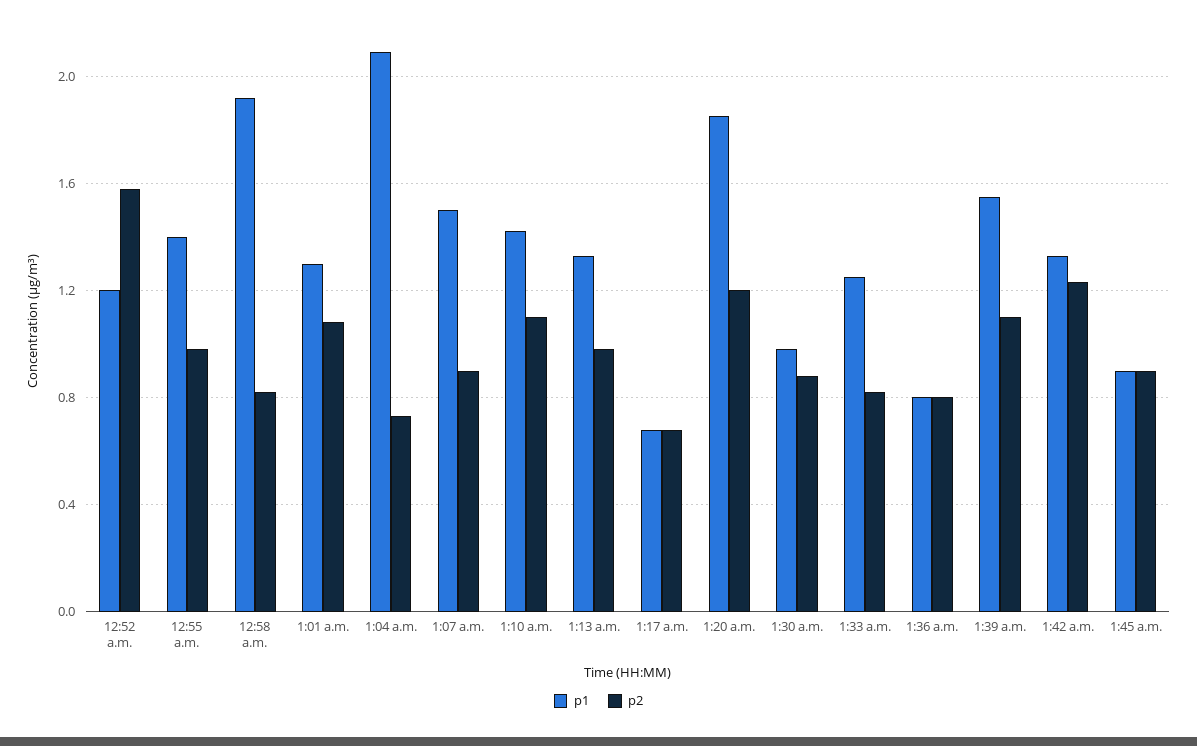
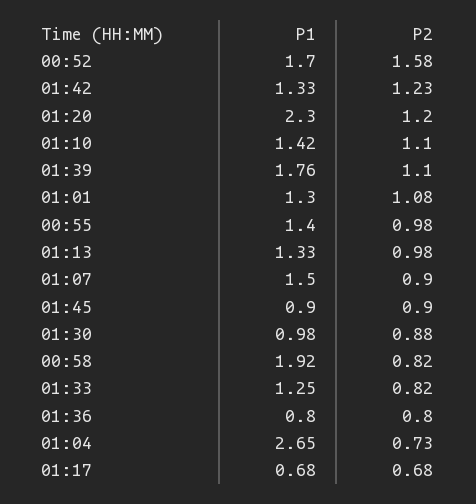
  {
    "p1": {
-     "12:52 a.m.": 1.2,
+     "12:52 a.m.": 1.7,
      "12:55 a.m.": 1.4,
      "12:58 a.m.": 1.92,
      "1:01 a.m.": 1.3,
-     "1:04 a.m.": 2.1,
+     "1:04 a.m.": 2.65,
      "1:07 a.m.": 1.5,
      "1:10 a.m.": 1.42,
      "1:13 a.m.": 1.33,
      "1:17 a.m.": 0.68,
-     "1:20 a.m.": 1.85,
+     "1:20 a.m.": 2.3,
      "1:30 a.m.": 0.98,
      "1:33 a.m.": 1.25,
      "1:36 a.m.": 0.8,
-     "1:39 a.m.": 1.55,
+     "1:39 a.m.": 1.76,
      "1:42 a.m.": 1.33,
      "1:45 a.m.": 0.9
    },
    "p2": {
      "12:52 a.m.": 1.58,
      "12:55 a.m.": 0.98,
      "12:58 a.m.": 0.82,
      "1:01 a.m.": 1.08,
      "1:04 a.m.": 0.73,
      "1:07 a.m.": 0.9,
      "1:10 a.m.": 1.1,
      "1:13 a.m.": 0.98,
      "1:17 a.m.": 0.68,
      "1:20 a.m.": 1.2,
      "1:30 a.m.": 0.88,
      "1:33 a.m.": 0.82,
      "1:36 a.m.": 0.8,
      "1:39 a.m.": 1.1,
      "1:42 a.m.": 1.23,
      "1:45 a.m.": 0.9
    }
  }

